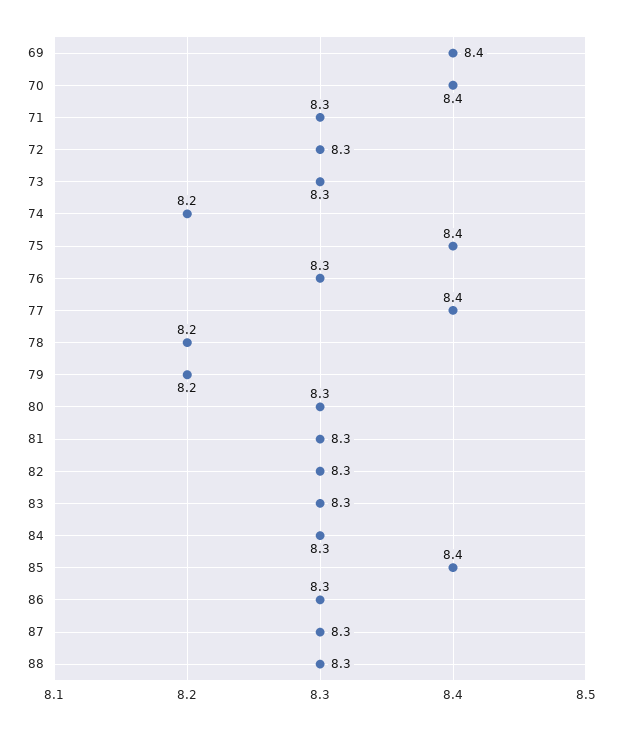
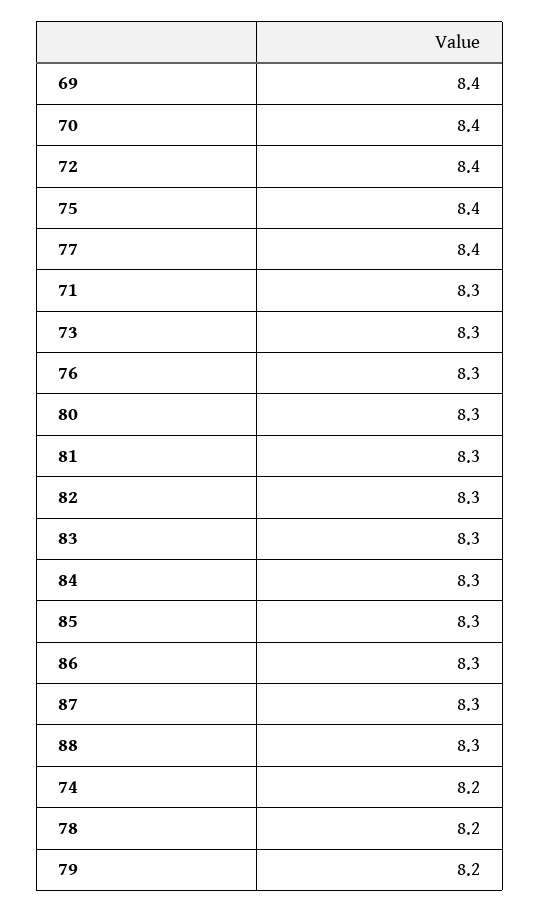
  {
    "69": 8.4,
    "70": 8.4,
    "71": 8.3,
-   "72": 8.3,
+   "72": 8.4,
    "73": 8.3,
    "74": 8.2,
    "75": 8.4,
    "76": 8.3,
    "77": 8.4,
    "78": 8.2,
    "79": 8.2,
    "80": 8.3,
    "81": 8.3,
    "82": 8.3,
    "83": 8.3,
    "84": 8.3,
-   "85": 8.4,
+   "85": 8.3,
    "86": 8.3,
    "87": 8.3,
    "88": 8.3
  }

